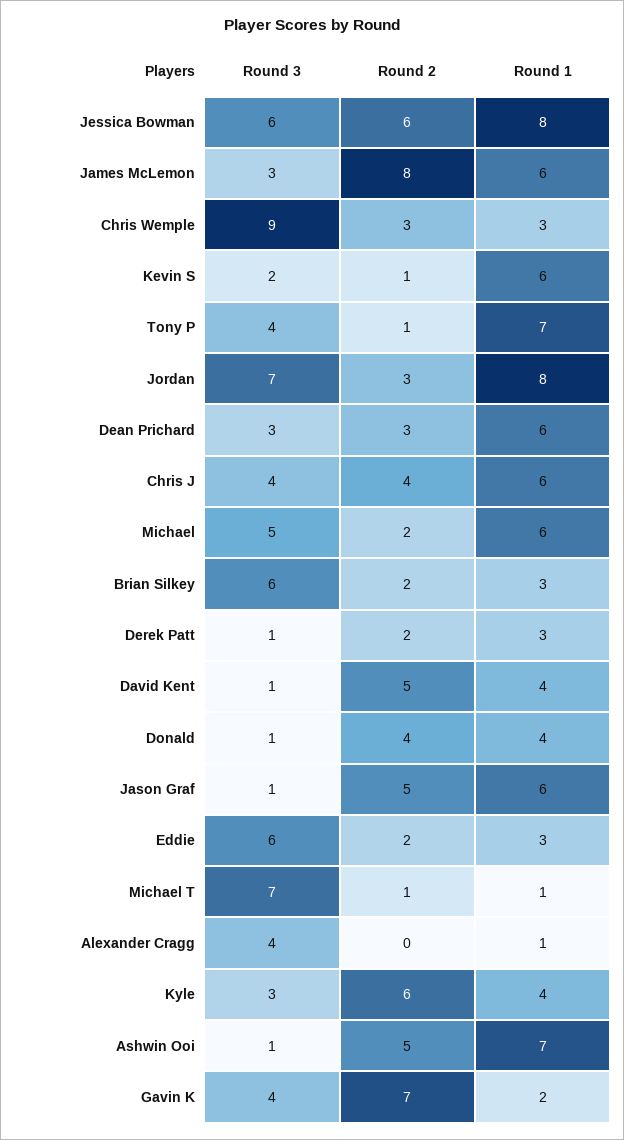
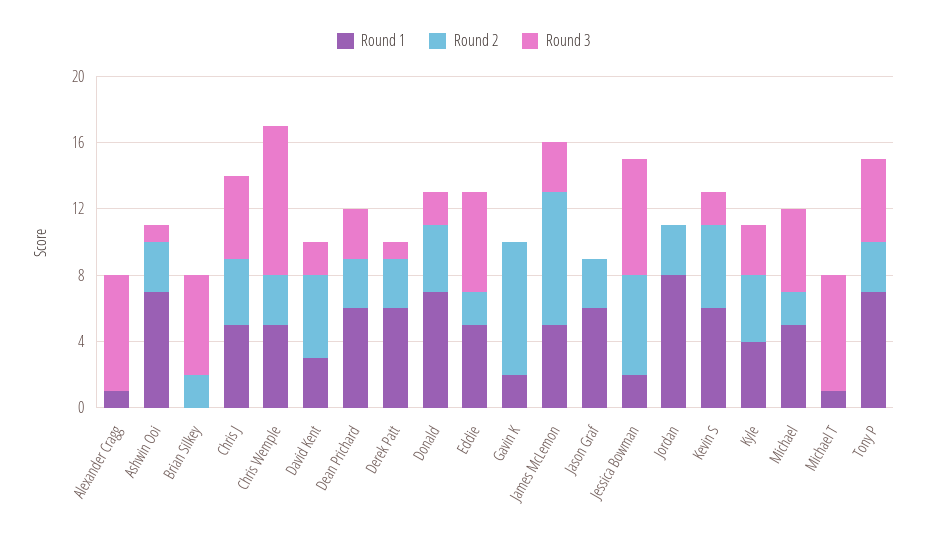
  {
    "Round 3": {
-     "Jessica Bowman": 6,
+     "Jessica Bowman": 7,
      "James McLemon": 3,
      "Chris Wemple": 9,
      "Kevin S": 2,
-     "Tony P": 4,
+     "Tony P": 5,
-     "Jordan": 7,
+     "Jordan": 0,
      "Dean Prichard": 3,
-     "Chris J": 4,
+     "Chris J": 5,
      "Michael": 5,
      "Brian Silkey": 6,
      "Derek Patt": 1,
-     "David Kent": 1,
+     "David Kent": 2,
-     "Donald": 1,
+     "Donald": 2,
-     "Jason Graf": 1,
+     "Jason Graf": 0,
      "Eddie": 6,
      "Michael T": 7,
-     "Alexander Cragg": 4,
+     "Alexander Cragg": 7,
      "Kyle": 3,
      "Ashwin Ooi": 1,
-     "Gavin K": 4
+     "Gavin K": 0
    },
    "Round 2": {
      "Jessica Bowman": 6,
      "James McLemon": 8,
      "Chris Wemple": 3,
-     "Kevin S": 1,
+     "Kevin S": 5,
-     "Tony P": 1,
+     "Tony P": 3,
      "Jordan": 3,
      "Dean Prichard": 3,
      "Chris J": 4,
      "Michael": 2,
      "Brian Silkey": 2,
-     "Derek Patt": 2,
+     "Derek Patt": 3,
      "David Kent": 5,
      "Donald": 4,
-     "Jason Graf": 5,
+     "Jason Graf": 3,
      "Eddie": 2,
-     "Michael T": 1,
+     "Michael T": 0,
      "Alexander Cragg": 0,
-     "Kyle": 6,
+     "Kyle": 4,
-     "Ashwin Ooi": 5,
+     "Ashwin Ooi": 3,
-     "Gavin K": 7
+     "Gavin K": 8
    },
    "Round 1": {
-     "Jessica Bowman": 8,
+     "Jessica Bowman": 2,
-     "James McLemon": 6,
+     "James McLemon": 5,
-     "Chris Wemple": 3,
+     "Chris Wemple": 5,
      "Kevin S": 6,
      "Tony P": 7,
      "Jordan": 8,
      "Dean Prichard": 6,
-     "Chris J": 6,
+     "Chris J": 5,
-     "Michael": 6,
+     "Michael": 5,
-     "Brian Silkey": 3,
+     "Brian Silkey": 0,
-     "Derek Patt": 3,
+     "Derek Patt": 6,
-     "David Kent": 4,
+     "David Kent": 3,
-     "Donald": 4,
+     "Donald": 7,
      "Jason Graf": 6,
-     "Eddie": 3,
+     "Eddie": 5,
      "Michael T": 1,
      "Alexander Cragg": 1,
      "Kyle": 4,
      "Ashwin Ooi": 7,
      "Gavin K": 2
    }
  }

